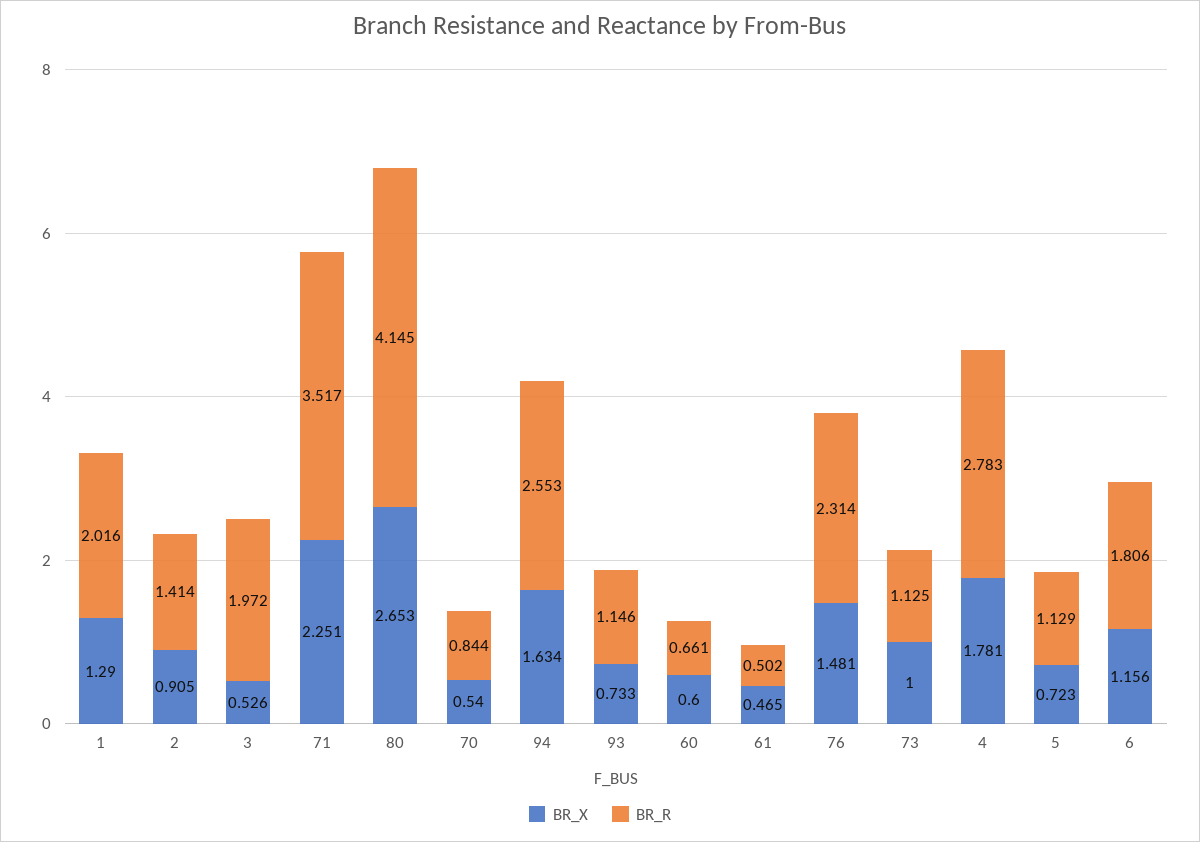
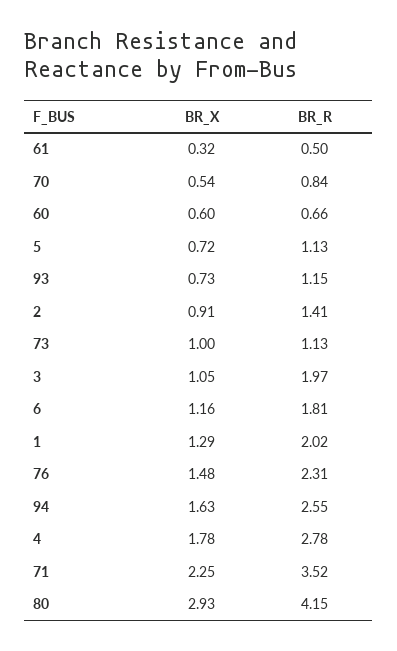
  {
    "BR_X": {
      "1": 1.29,
      "2": 0.905,
-     "3": 0.526,
+     "3": 1.05,
      "71": 2.251,
-     "80": 2.653,
+     "80": 2.93,
      "70": 0.54,
      "94": 1.634,
      "93": 0.733,
      "60": 0.6,
-     "61": 0.465,
+     "61": 0.32,
      "76": 1.481,
      "73": 1,
      "4": 1.781,
      "5": 0.723,
      "6": 1.156
    },
    "BR_R": {
      "1": 2.016,
      "2": 1.414,
      "3": 1.972,
      "71": 3.517,
      "80": 4.145,
      "70": 0.844,
      "94": 2.553,
      "93": 1.146,
      "60": 0.661,
      "61": 0.502,
      "76": 2.314,
      "73": 1.125,
      "4": 2.783,
      "5": 1.129,
      "6": 1.806
    }
  }

